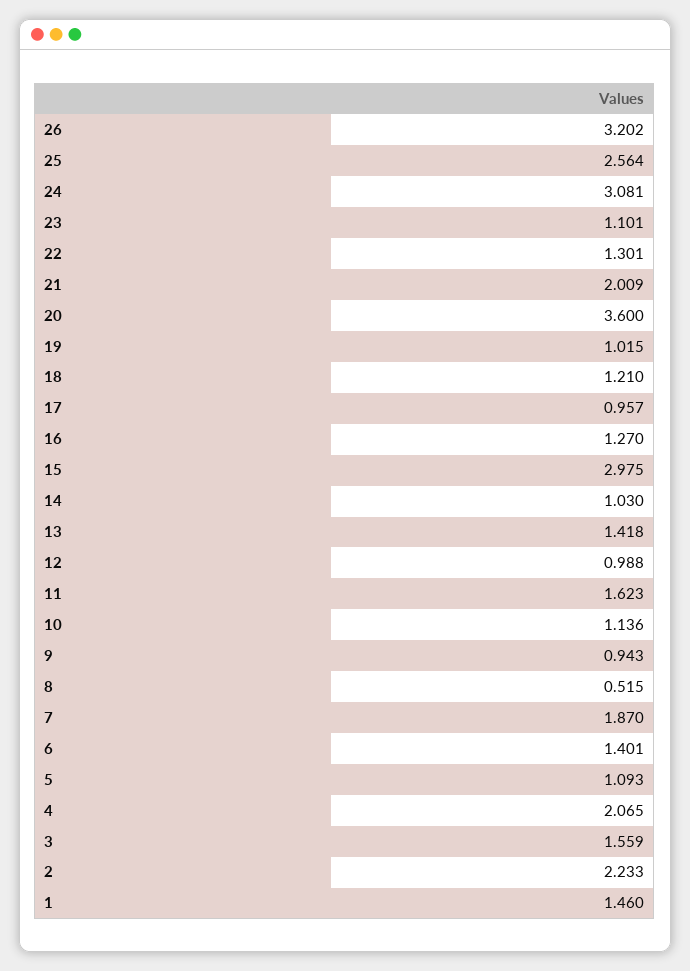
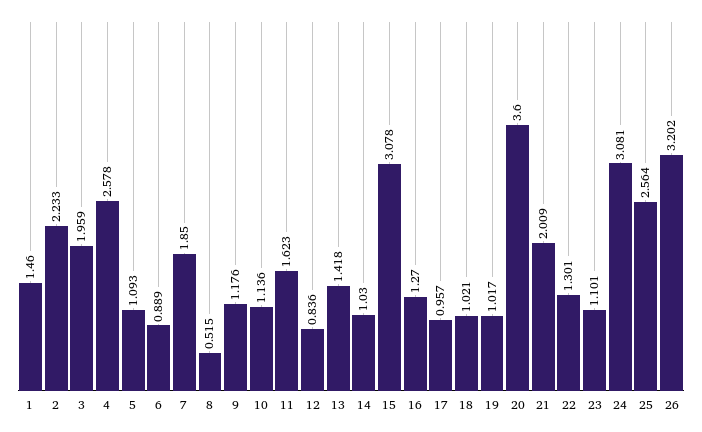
  {
    "26": 3.202,
    "25": 2.564,
    "24": 3.081,
    "23": 1.101,
    "22": 1.301,
    "21": 2.009,
    "20": 3.6,
-   "19": 1.015,
+   "19": 1.017,
-   "18": 1.21,
+   "18": 1.021,
    "17": 0.957,
    "16": 1.27,
-   "15": 2.975,
+   "15": 3.078,
    "14": 1.03,
    "13": 1.418,
-   "12": 0.988,
+   "12": 0.836,
    "11": 1.623,
    "10": 1.136,
-   "9": 0.943,
+   "9": 1.176,
    "8": 0.515,
-   "7": 1.87,
+   "7": 1.85,
-   "6": 1.401,
+   "6": 0.889,
    "5": 1.093,
-   "4": 2.065,
+   "4": 2.578,
-   "3": 1.559,
+   "3": 1.959,
    "2": 2.233,
    "1": 1.46
  }

